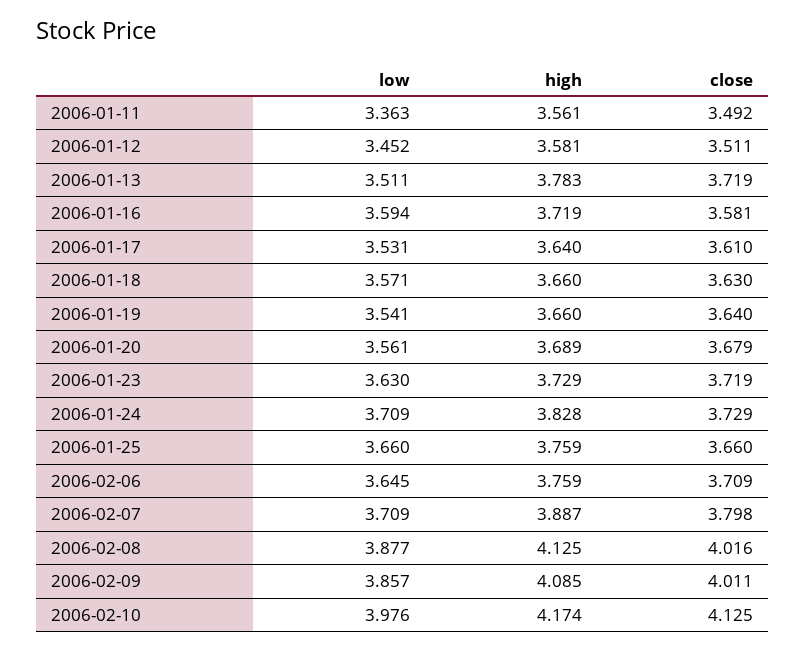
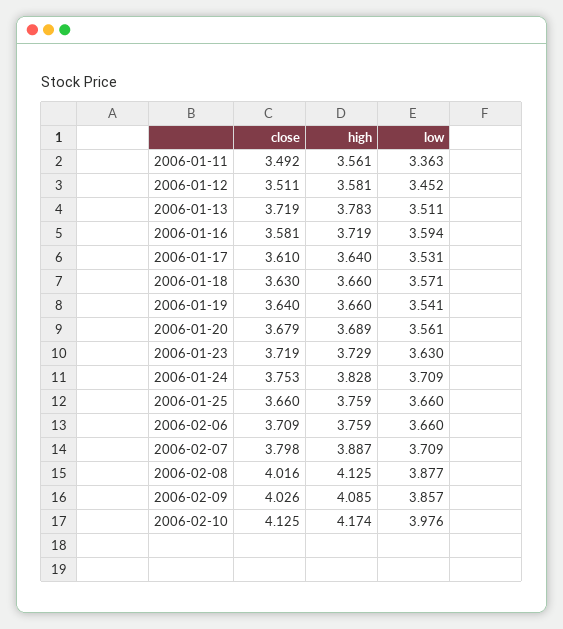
  {
    "low": {
      "2006-01-11": 3.363,
      "2006-01-12": 3.452,
      "2006-01-13": 3.511,
      "2006-01-16": 3.594,
      "2006-01-17": 3.531,
      "2006-01-18": 3.571,
      "2006-01-19": 3.541,
      "2006-01-20": 3.561,
      "2006-01-23": 3.63,
      "2006-01-24": 3.709,
      "2006-01-25": 3.66,
-     "2006-02-06": 3.645,
+     "2006-02-06": 3.66,
      "2006-02-07": 3.709,
      "2006-02-08": 3.877,
      "2006-02-09": 3.857,
      "2006-02-10": 3.976
    },
    "high": {
      "2006-01-11": 3.561,
      "2006-01-12": 3.581,
      "2006-01-13": 3.783,
      "2006-01-16": 3.719,
      "2006-01-17": 3.64,
      "2006-01-18": 3.66,
      "2006-01-19": 3.66,
      "2006-01-20": 3.689,
      "2006-01-23": 3.729,
      "2006-01-24": 3.828,
      "2006-01-25": 3.759,
      "2006-02-06": 3.759,
      "2006-02-07": 3.887,
      "2006-02-08": 4.125,
      "2006-02-09": 4.085,
      "2006-02-10": 4.174
    },
    "close": {
      "2006-01-11": 3.492,
      "2006-01-12": 3.511,
      "2006-01-13": 3.719,
      "2006-01-16": 3.581,
      "2006-01-17": 3.61,
      "2006-01-18": 3.63,
      "2006-01-19": 3.64,
      "2006-01-20": 3.679,
      "2006-01-23": 3.719,
-     "2006-01-24": 3.729,
+     "2006-01-24": 3.753,
      "2006-01-25": 3.66,
      "2006-02-06": 3.709,
      "2006-02-07": 3.798,
      "2006-02-08": 4.016,
-     "2006-02-09": 4.011,
+     "2006-02-09": 4.026,
      "2006-02-10": 4.125
    }
  }

